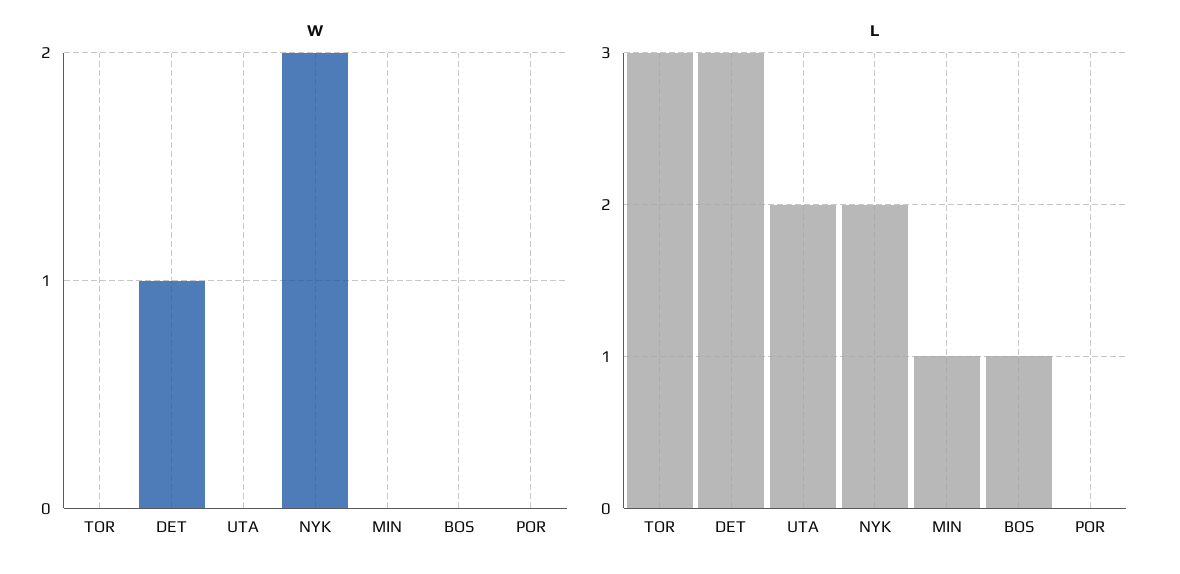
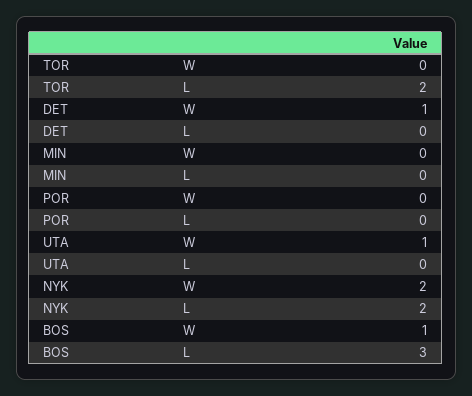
  {
    "W": {
      "TOR": 0,
      "DET": 1,
-     "UTA": 0,
+     "UTA": 1,
      "NYK": 2,
      "MIN": 0,
-     "BOS": 0,
+     "BOS": 1,
      "POR": 0
    },
    "L": {
-     "TOR": 3,
+     "TOR": 2,
-     "DET": 3,
+     "DET": 0,
-     "UTA": 2,
+     "UTA": 0,
      "NYK": 2,
-     "MIN": 1,
+     "MIN": 0,
-     "BOS": 1,
+     "BOS": 3,
      "POR": 0
    }
  }

